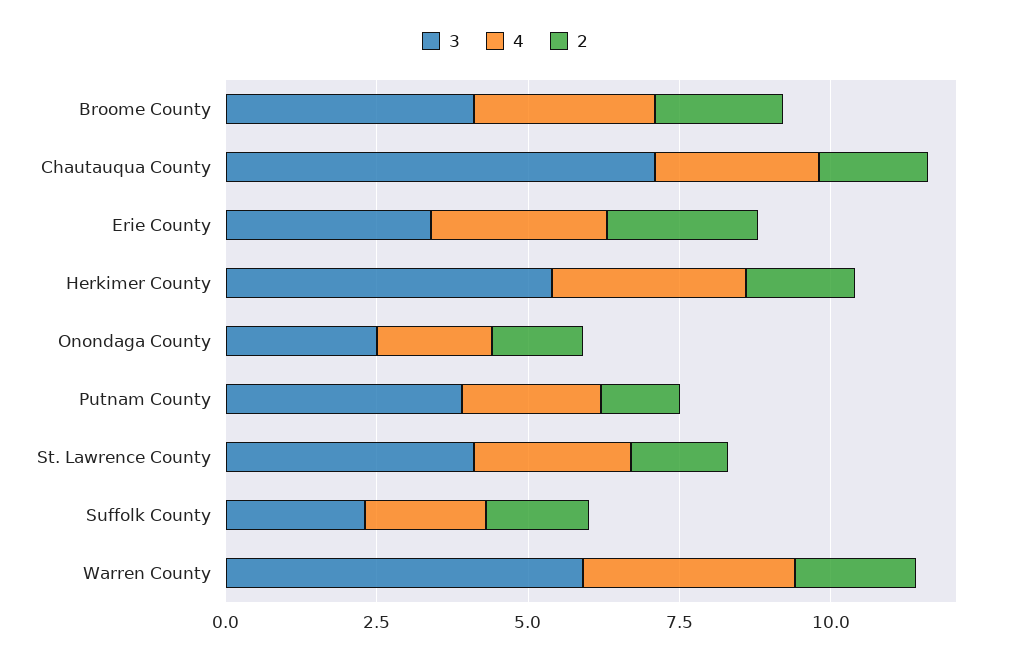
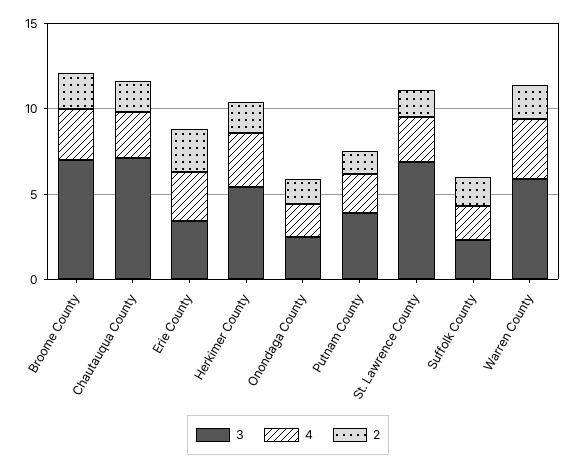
  {
    "3": {
-     "Broome County": 4,
+     "Broome County": 7,
      "Chautauqua County": 7,
      "Erie County": 3.5,
      "Herkimer County": 5.5,
      "Onondaga County": 2.5,
      "Putnam County": 4,
-     "St. Lawrence County": 4,
+     "St. Lawrence County": 7,
      "Suffolk County": 2.5,
      "Warren County": 6
    },
    "4": {
      "Broome County": 3,
      "Chautauqua County": 2.5,
      "Erie County": 3,
      "Herkimer County": 3,
      "Onondaga County": 2,
      "Putnam County": 2.5,
      "St. Lawrence County": 2.5,
      "Suffolk County": 2,
      "Warren County": 3.5
    },
    "2": {
      "Broome County": 2,
      "Chautauqua County": 2,
      "Erie County": 2.5,
      "Herkimer County": 2,
      "Onondaga County": 1.5,
      "Putnam County": 1.5,
      "St. Lawrence County": 1.5,
      "Suffolk County": 1.5,
      "Warren County": 2
    }
  }

